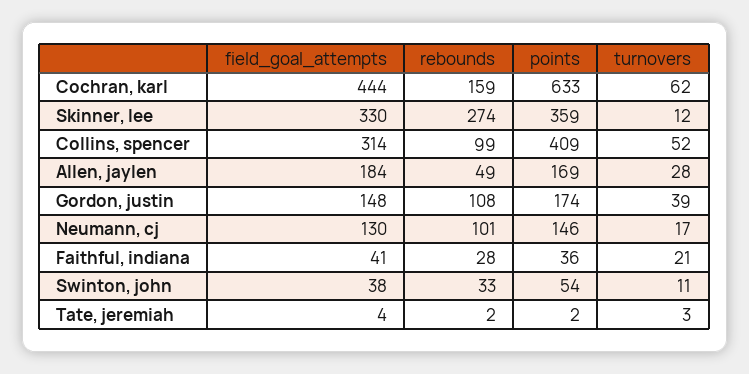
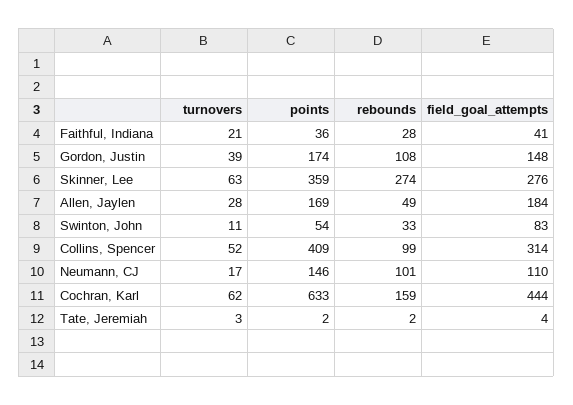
  {
    "field_goal_attempts": {
      "Cochran, karl": 444,
-     "Skinner, lee": 330,
+     "Skinner, lee": 276,
      "Collins, spencer": 314,
      "Allen, jaylen": 184,
      "Gordon, justin": 148,
-     "Neumann, cj": 130,
+     "Neumann, cj": 110,
      "Faithful, indiana": 41,
-     "Swinton, john": 38,
+     "Swinton, john": 83,
      "Tate, jeremiah": 4
    },
    "rebounds": {
      "Cochran, karl": 159,
      "Skinner, lee": 274,
      "Collins, spencer": 99,
      "Allen, jaylen": 49,
      "Gordon, justin": 108,
      "Neumann, cj": 101,
      "Faithful, indiana": 28,
      "Swinton, john": 33,
      "Tate, jeremiah": 2
    },
    "points": {
      "Cochran, karl": 633,
      "Skinner, lee": 359,
      "Collins, spencer": 409,
      "Allen, jaylen": 169,
      "Gordon, justin": 174,
      "Neumann, cj": 146,
      "Faithful, indiana": 36,
      "Swinton, john": 54,
      "Tate, jeremiah": 2
    },
    "turnovers": {
      "Cochran, karl": 62,
-     "Skinner, lee": 12,
+     "Skinner, lee": 63,
      "Collins, spencer": 52,
      "Allen, jaylen": 28,
      "Gordon, justin": 39,
      "Neumann, cj": 17,
      "Faithful, indiana": 21,
      "Swinton, john": 11,
      "Tate, jeremiah": 3
    }
  }

